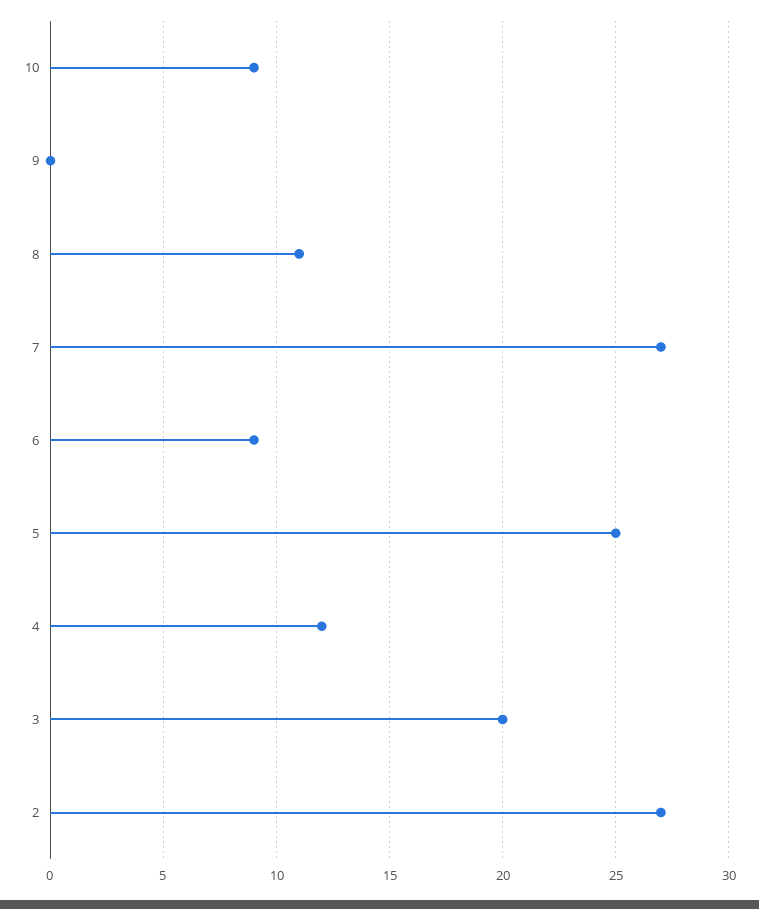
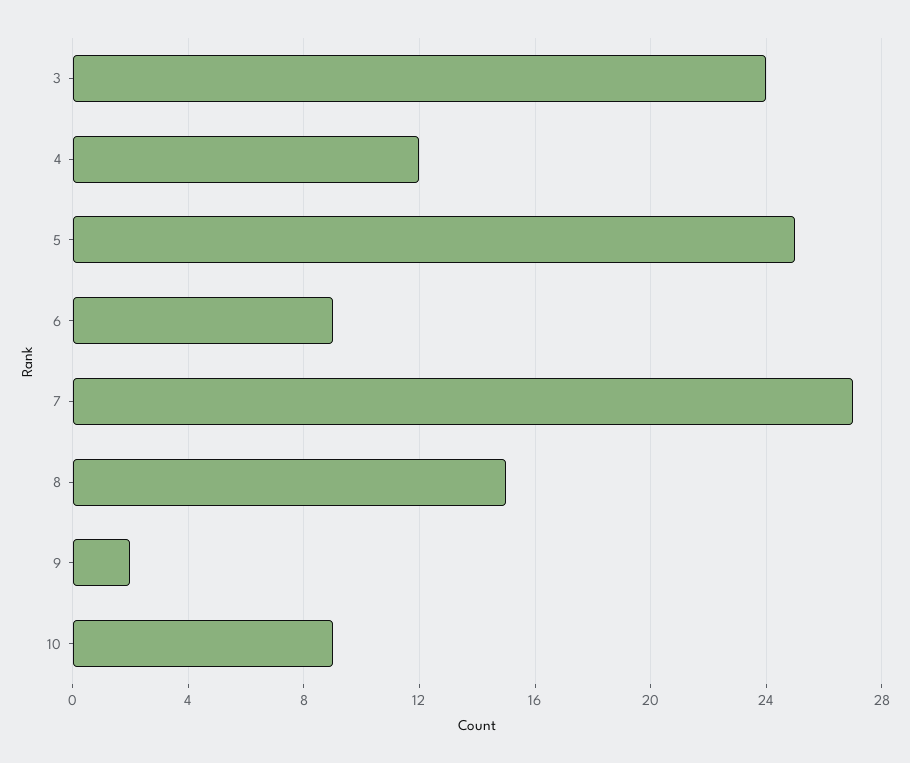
  {
    "10": 9,
-   "9": 0,
+   "9": 2,
-   "8": 11,
+   "8": 15,
    "7": 27,
    "6": 9,
    "5": 25,
    "4": 12,
-   "3": 20,
+   "3": 24
-   "2": 27
  }

